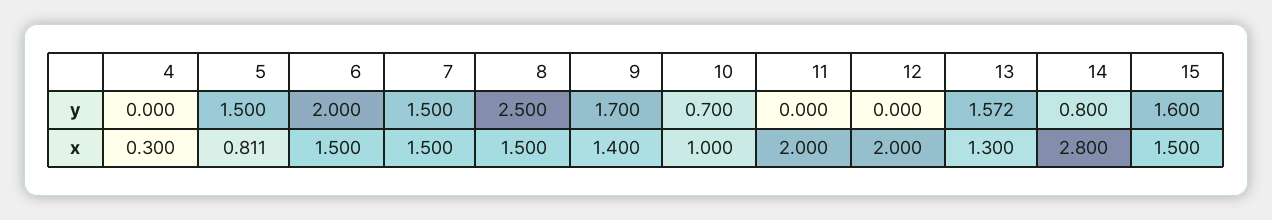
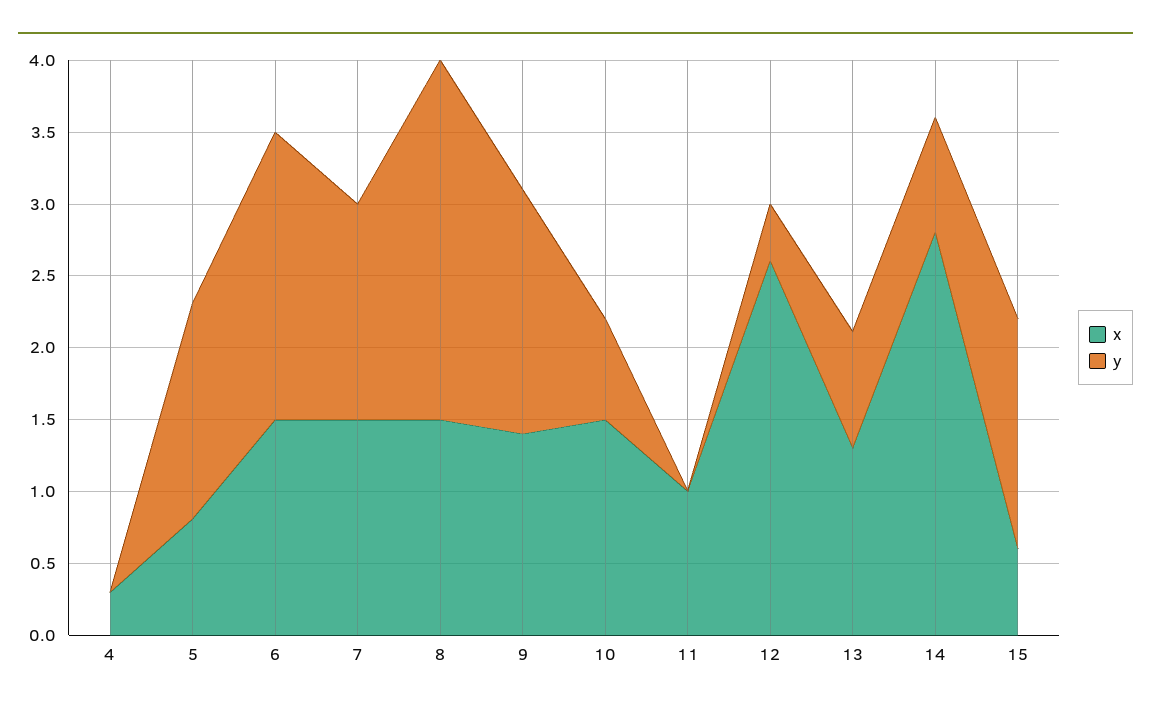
  {
    "y": {
      "4": 0,
      "5": 1.5,
      "6": 2,
      "7": 1.5,
      "8": 2.5,
      "9": 1.7,
      "10": 0.7,
      "11": 0,
-     "12": 0,
+     "12": 0.4,
-     "13": 1.572,
+     "13": 0.8,
      "14": 0.8,
      "15": 1.6
    },
    "x": {
      "4": 0.3,
      "5": 0.811,
      "6": 1.5,
      "7": 1.5,
      "8": 1.5,
      "9": 1.4,
-     "10": 1,
+     "10": 1.5,
-     "11": 2,
+     "11": 1,
-     "12": 2,
+     "12": 2.6,
      "13": 1.3,
      "14": 2.8,
-     "15": 1.5
+     "15": 0.6
    }
  }

